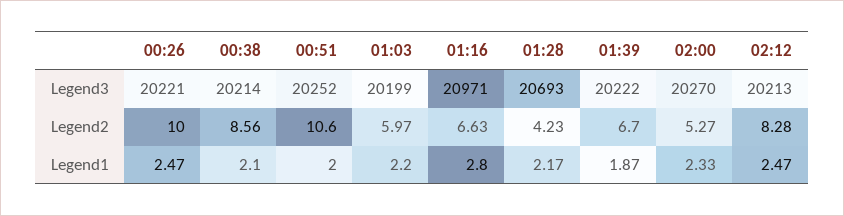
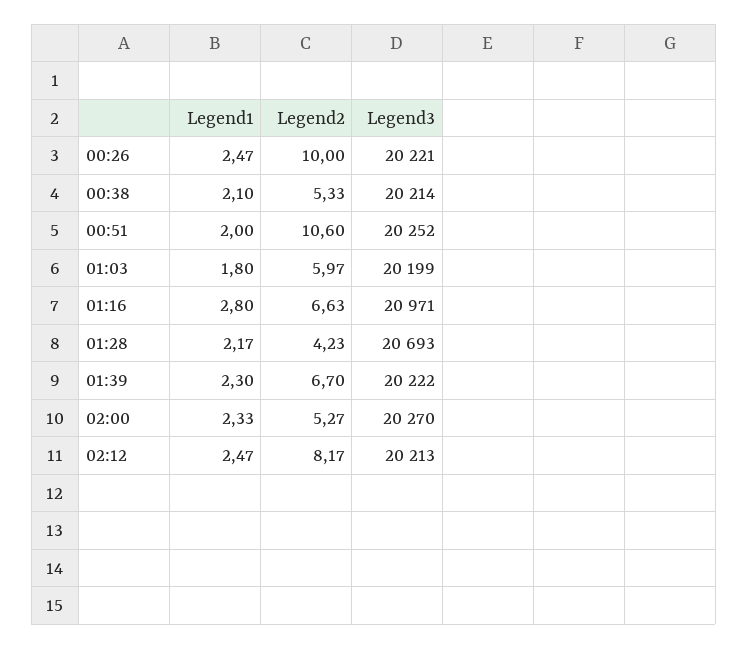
  {
    "00:26": {
      "Legend3": 20221,
      "Legend2": 10,
      "Legend1": 2.47
    },
    "00:38": {
      "Legend3": 20214,
-     "Legend2": 8.56,
+     "Legend2": 5.33,
      "Legend1": 2.1
    },
    "00:51": {
      "Legend3": 20252,
      "Legend2": 10.6,
      "Legend1": 2
    },
    "01:03": {
      "Legend3": 20199,
      "Legend2": 5.97,
-     "Legend1": 2.2
+     "Legend1": 1.8
    },
    "01:16": {
      "Legend3": 20971,
      "Legend2": 6.63,
      "Legend1": 2.8
    },
    "01:28": {
      "Legend3": 20693,
      "Legend2": 4.23,
      "Legend1": 2.17
    },
    "01:39": {
      "Legend3": 20222,
      "Legend2": 6.7,
-     "Legend1": 1.87
+     "Legend1": 2.3
    },
    "02:00": {
      "Legend3": 20270,
      "Legend2": 5.27,
      "Legend1": 2.33
    },
    "02:12": {
      "Legend3": 20213,
-     "Legend2": 8.28,
+     "Legend2": 8.17,
      "Legend1": 2.47
    }
  }

